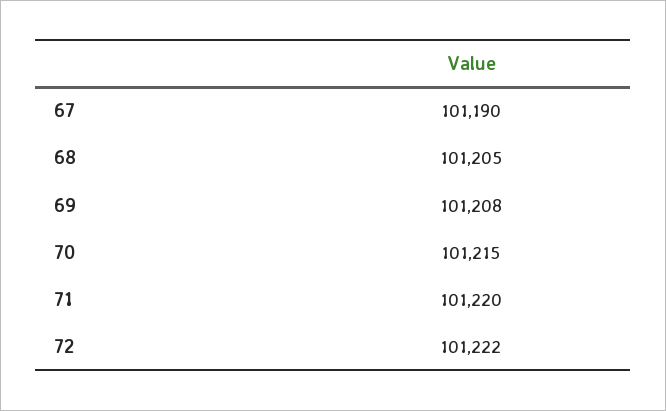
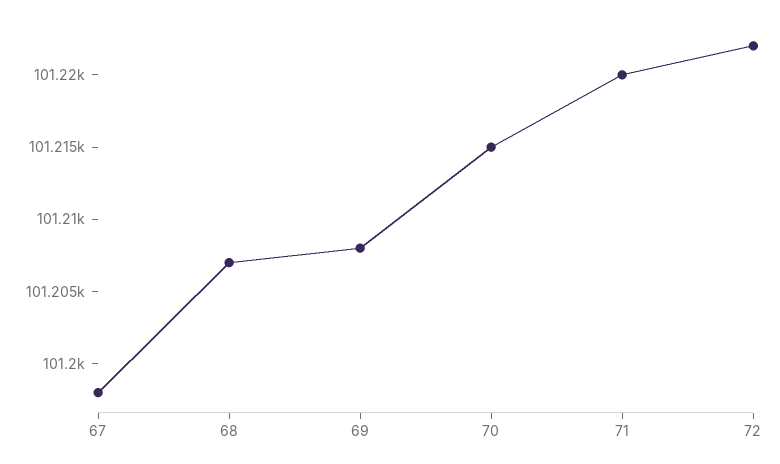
  {
-   "67": 101190,
+   "67": 101198,
-   "68": 101205,
+   "68": 101207,
    "69": 101208,
    "70": 101215,
    "71": 101220,
    "72": 101222
  }

